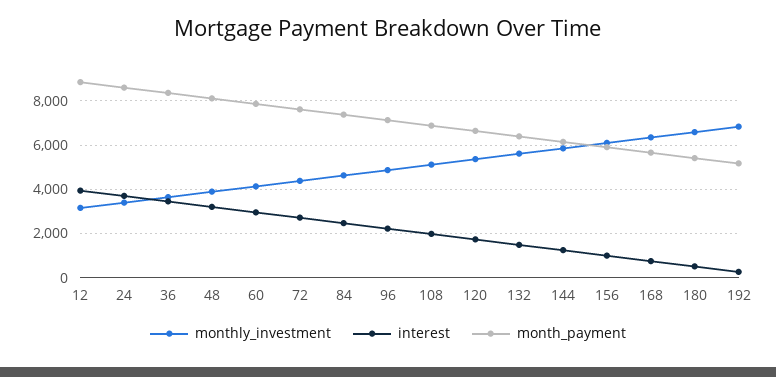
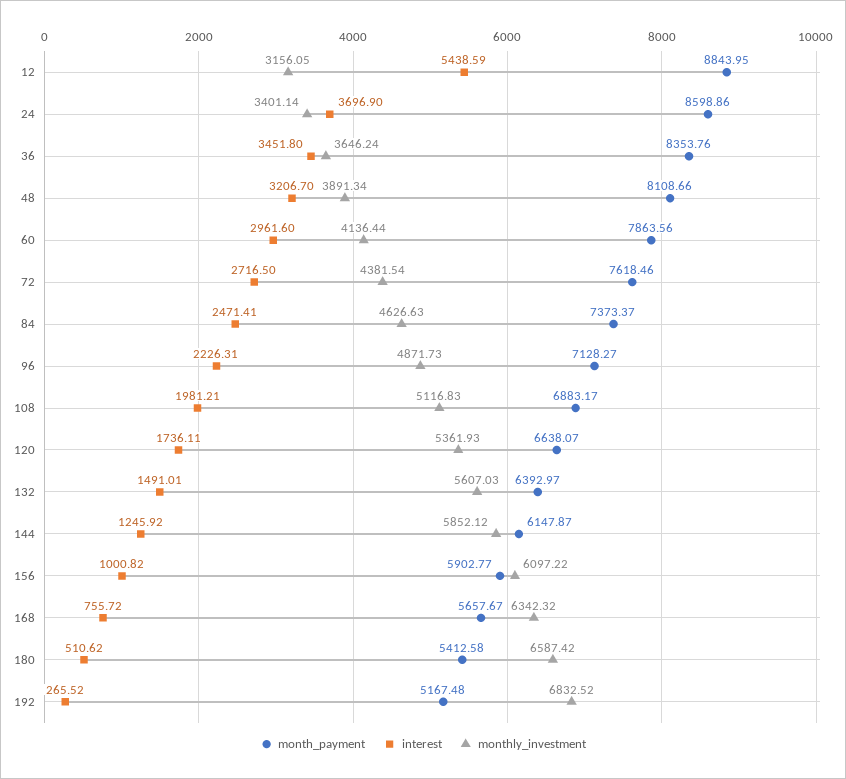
  {
    "monthly_investment": {
      "12": 3156.05,
      "24": 3401.14,
      "36": 3646.24,
      "48": 3891.34,
      "60": 4136.44,
      "72": 4381.54,
      "84": 4626.63,
      "96": 4871.73,
      "108": 5116.83,
      "120": 5361.93,
      "132": 5607.03,
      "144": 5852.12,
      "156": 6097.22,
      "168": 6342.32,
      "180": 6587.42,
      "192": 6832.52
    },
    "interest": {
-     "12": 4000,
+     "12": 5438.59,
      "24": 3696.9,
      "36": 3451.8,
      "48": 3206.7,
      "60": 2961.6,
      "72": 2716.5,
      "84": 2471.41,
      "96": 2226.31,
      "108": 1981.21,
      "120": 1736.11,
      "132": 1491.01,
      "144": 1245.92,
      "156": 1000.82,
      "168": 755.72,
      "180": 510.62,
      "192": 265.52
    },
    "month_payment": {
      "12": 8843.95,
      "24": 8598.86,
      "36": 8353.76,
      "48": 8108.66,
      "60": 7863.56,
      "72": 7618.46,
      "84": 7373.37,
      "96": 7128.27,
      "108": 6883.17,
      "120": 6638.07,
      "132": 6392.97,
      "144": 6147.87,
      "156": 5902.77,
      "168": 5657.67,
      "180": 5412.58,
      "192": 5167.48
    }
  }

